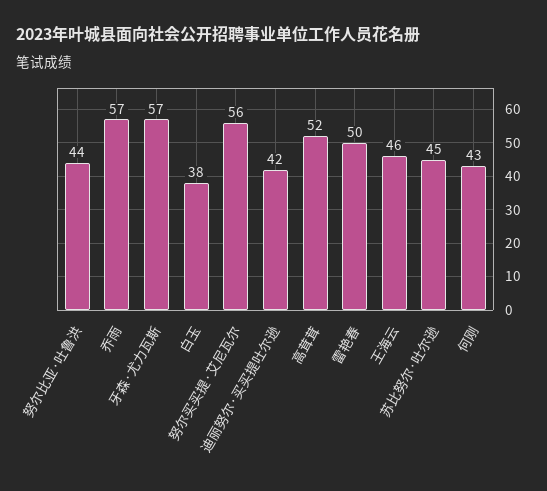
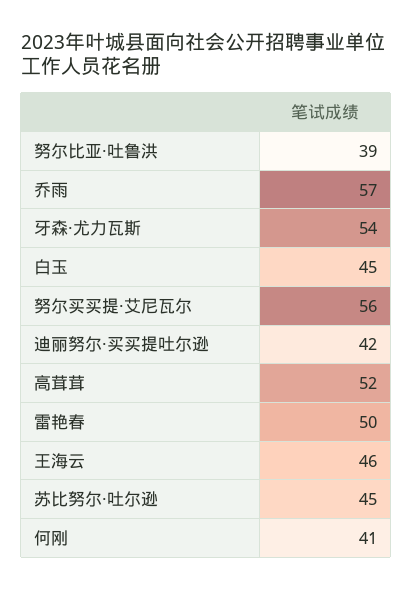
  {
-   "努尔比亚·吐鲁洪": 44,
+   "努尔比亚·吐鲁洪": 39,
    "乔雨": 57,
-   "牙森·尤力瓦斯": 57,
+   "牙森·尤力瓦斯": 54,
-   "白玉": 38,
+   "白玉": 45,
    "努尔买买提·艾尼瓦尔": 56,
    "迪丽努尔·买买提吐尔逊": 42,
    "高茸茸": 52,
    "雷艳春": 50,
    "王海云": 46,
    "苏比努尔·吐尔逊": 45,
-   "何刚": 43
+   "何刚": 41
  }

